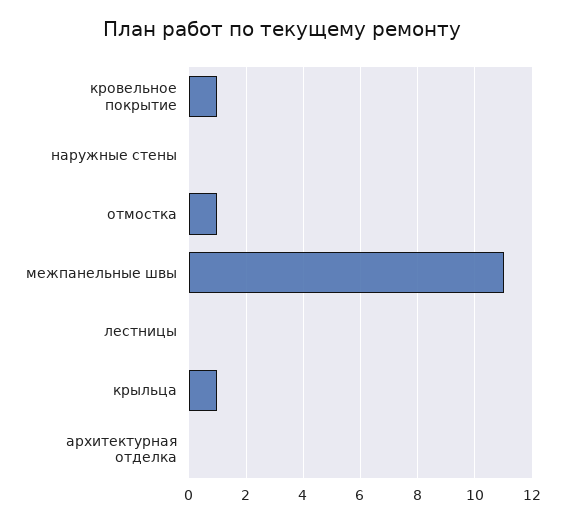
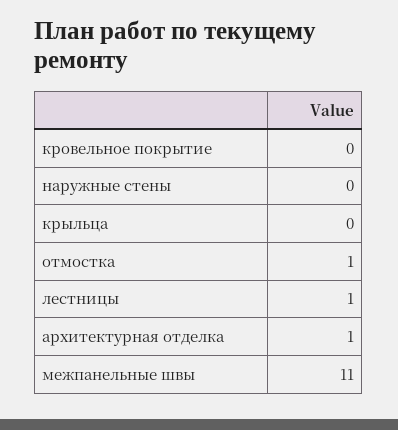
  {
-   "кровельное покрытие": 1,
+   "кровельное покрытие": 0,
    "наружные стены": 0,
    "отмостка": 1,
    "межпанельные швы": 11,
-   "лестницы": 0,
+   "лестницы": 1,
-   "крыльца": 1,
+   "крыльца": 0,
-   "архитектурная отделка": 0
+   "архитектурная отделка": 1
  }

